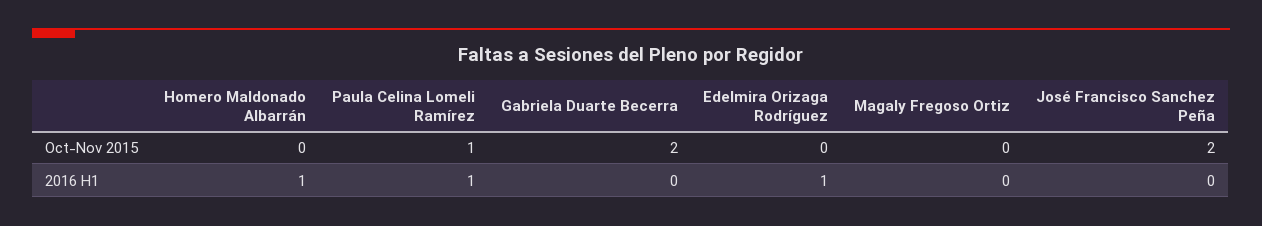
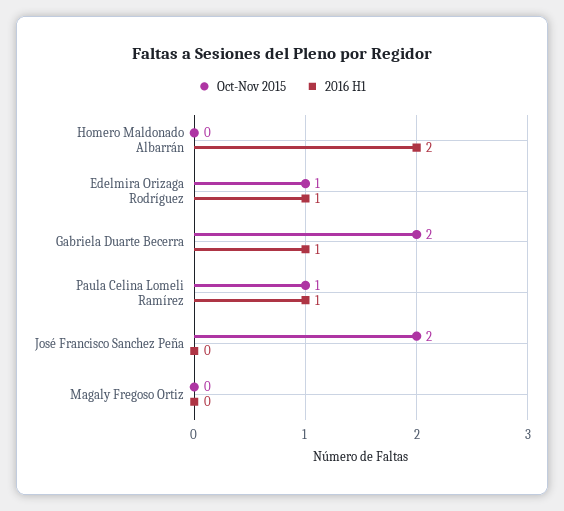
  {
    "Oct-Nov 2015": {
      "Homero Maldonado Albarrán": 0,
      "Paula Celina Lomeli Ramírez": 1,
      "Gabriela Duarte Becerra": 2,
-     "Edelmira Orizaga Rodríguez": 0,
+     "Edelmira Orizaga Rodríguez": 1,
      "Magaly Fregoso Ortiz": 0,
      "José Francisco Sanchez Peña": 2
    },
    "2016 H1": {
-     "Homero Maldonado Albarrán": 1,
+     "Homero Maldonado Albarrán": 2,
      "Paula Celina Lomeli Ramírez": 1,
-     "Gabriela Duarte Becerra": 0,
+     "Gabriela Duarte Becerra": 1,
      "Edelmira Orizaga Rodríguez": 1,
      "Magaly Fregoso Ortiz": 0,
      "José Francisco Sanchez Peña": 0
    }
  }

